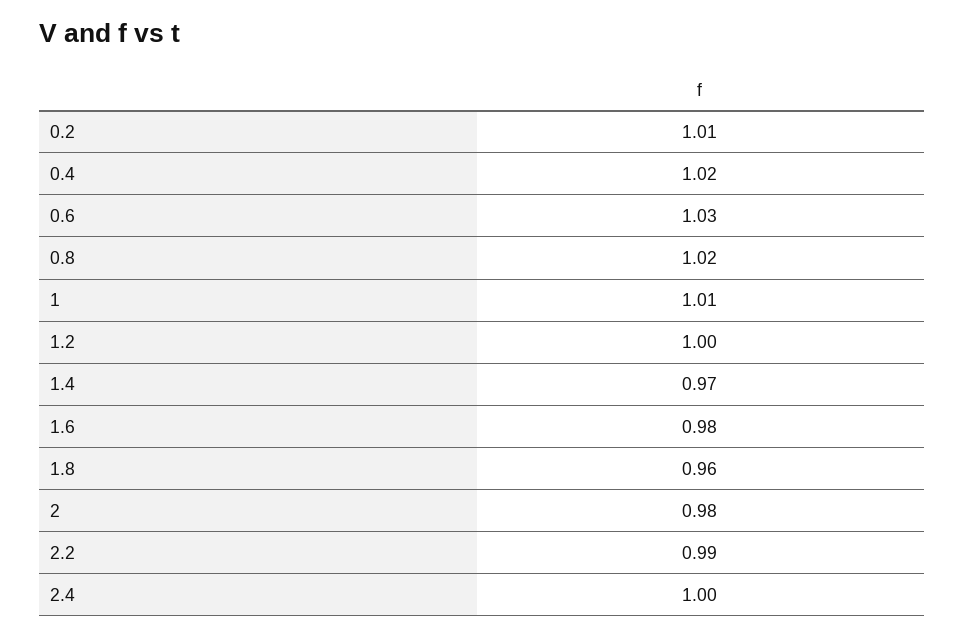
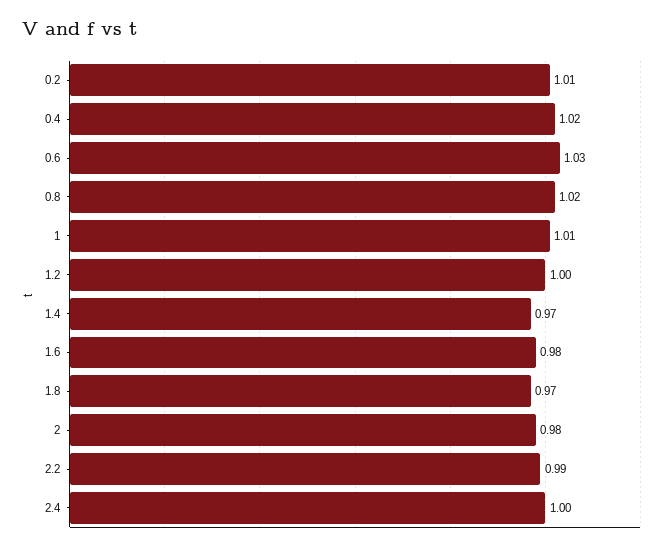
  {
    "0.2": 1.01,
    "0.4": 1.02,
    "0.6": 1.03,
    "0.8": 1.02,
    "1": 1.01,
    "1.2": 1,
    "1.4": 0.97,
    "1.6": 0.98,
-   "1.8": 0.96,
+   "1.8": 0.97,
    "2": 0.98,
    "2.2": 0.99,
    "2.4": 1
  }

